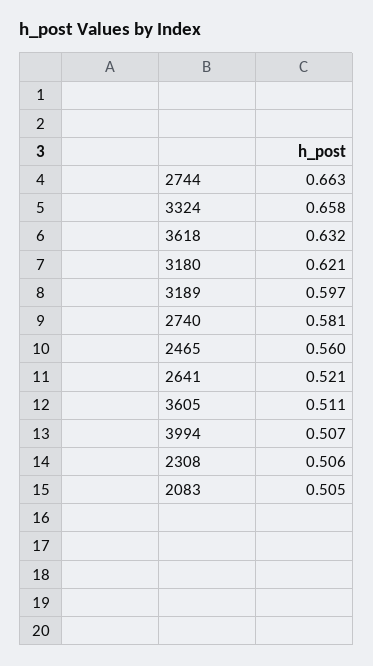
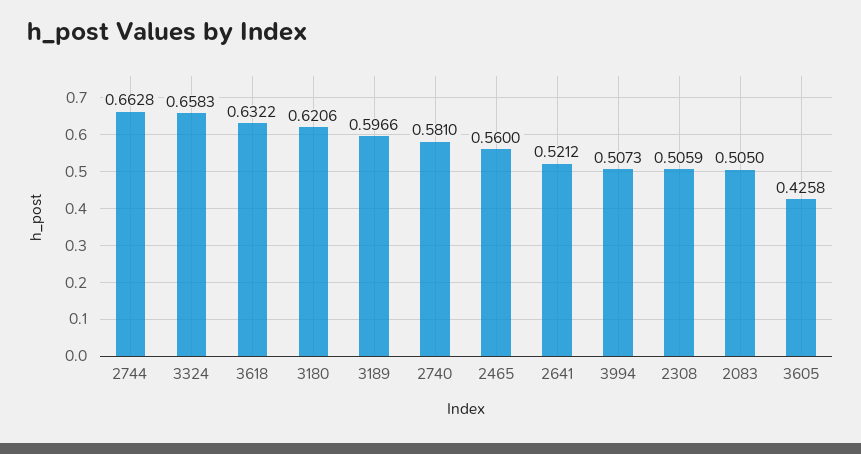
  {
    "2744": 0.6628,
    "3324": 0.6583,
    "3618": 0.6322,
    "3180": 0.6206,
    "3189": 0.5966,
    "2740": 0.581,
    "2465": 0.56,
    "2641": 0.5212,
-   "3605": 0.511,
+   "3605": 0.4258,
    "3994": 0.5073,
    "2308": 0.5059,
    "2083": 0.505
  }

